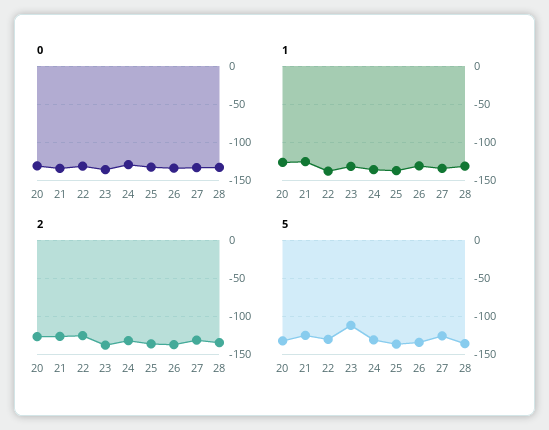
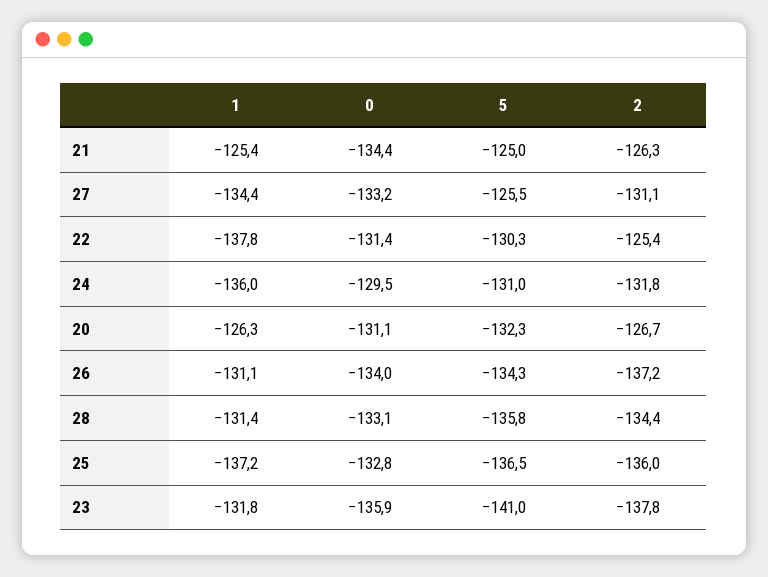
  {
    "0": {
      "20": -131.1,
      "21": -134.4,
      "22": -131.4,
      "23": -135.9,
      "24": -129.5,
      "25": -132.8,
      "26": -134,
      "27": -133.2,
      "28": -133.1
    },
    "1": {
      "20": -126.3,
      "21": -125.4,
      "22": -137.8,
      "23": -131.8,
      "24": -136,
      "25": -137.2,
      "26": -131.1,
      "27": -134.4,
      "28": -131.4
    },
    "2": {
      "20": -126.7,
      "21": -126.3,
      "22": -125.4,
      "23": -137.8,
      "24": -131.8,
      "25": -136,
      "26": -137.2,
      "27": -131.1,
      "28": -134.4
    },
    "5": {
      "20": -132.3,
      "21": -125,
      "22": -130.3,
-     "23": -110,
+     "23": -141,
      "24": -131,
      "25": -136.5,
      "26": -134.3,
      "27": -125.5,
      "28": -135.8
    }
  }

